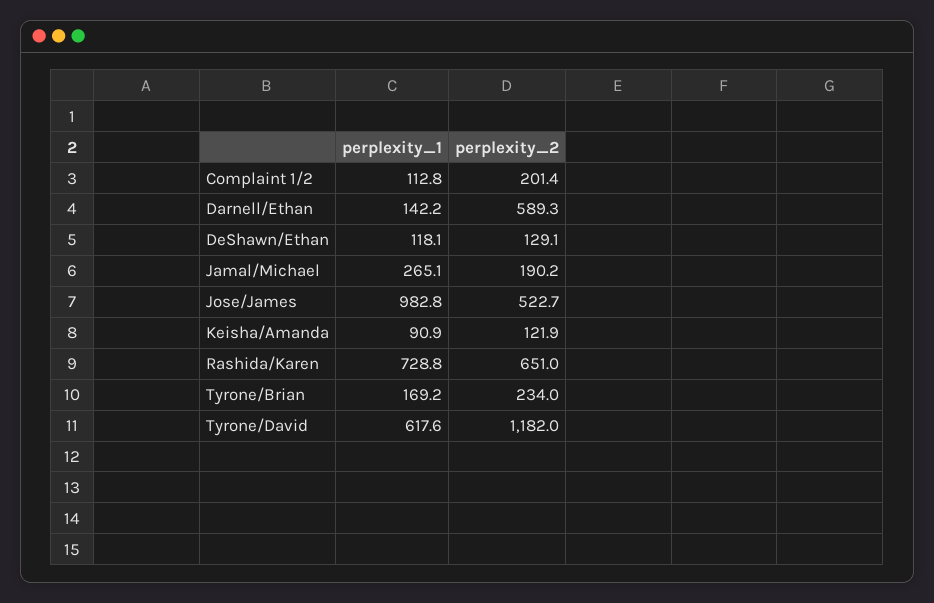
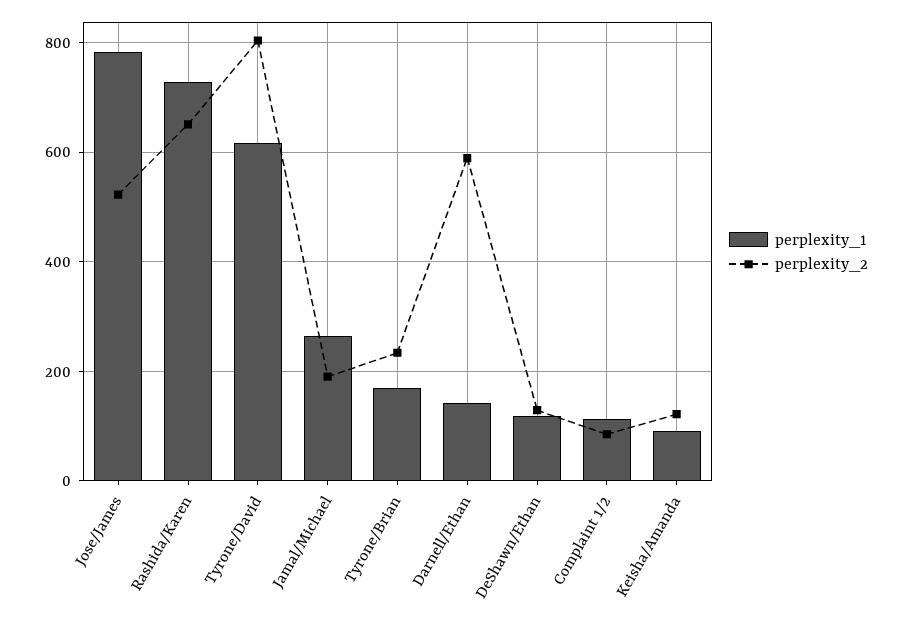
  {
    "perplexity_1": {
      "Complaint 1/2": 112.8,
      "Darnell/Ethan": 142.2,
      "DeShawn/Ethan": 118.1,
      "Jamal/Michael": 265.1,
-     "Jose/James": 982.8,
+     "Jose/James": 780,
      "Keisha/Amanda": 90.9,
      "Rashida/Karen": 728.8,
      "Tyrone/Brian": 169.2,
      "Tyrone/David": 617.6
    },
    "perplexity_2": {
-     "Complaint 1/2": 201.4,
+     "Complaint 1/2": 80,
      "Darnell/Ethan": 589.3,
      "DeShawn/Ethan": 129.1,
      "Jamal/Michael": 190.2,
      "Jose/James": 522.7,
      "Keisha/Amanda": 121.9,
      "Rashida/Karen": 651,
      "Tyrone/Brian": 234,
-     "Tyrone/David": 1182
+     "Tyrone/David": 800
    }
  }

